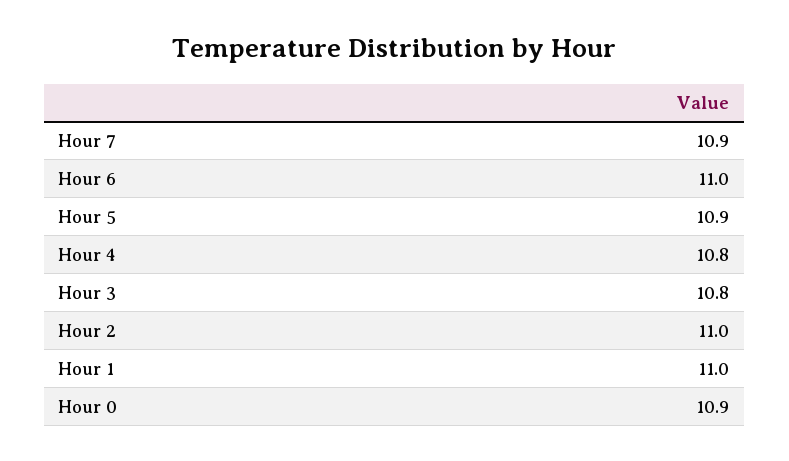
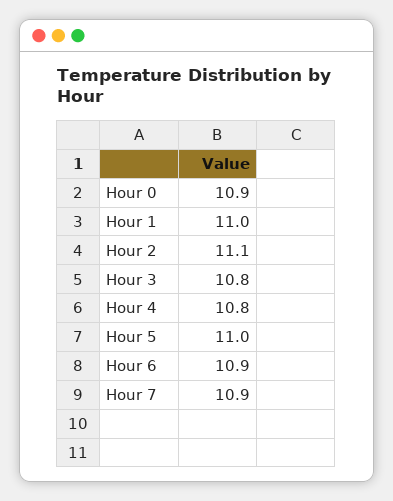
  {
    "Hour 7": 10.9,
-   "Hour 6": 11,
+   "Hour 6": 10.9,
-   "Hour 5": 10.9,
+   "Hour 5": 11,
    "Hour 4": 10.8,
    "Hour 3": 10.8,
-   "Hour 2": 11,
+   "Hour 2": 11.1,
    "Hour 1": 11,
    "Hour 0": 10.9
  }

